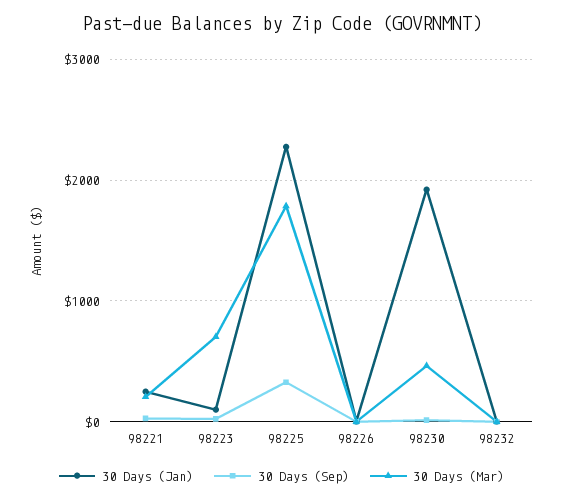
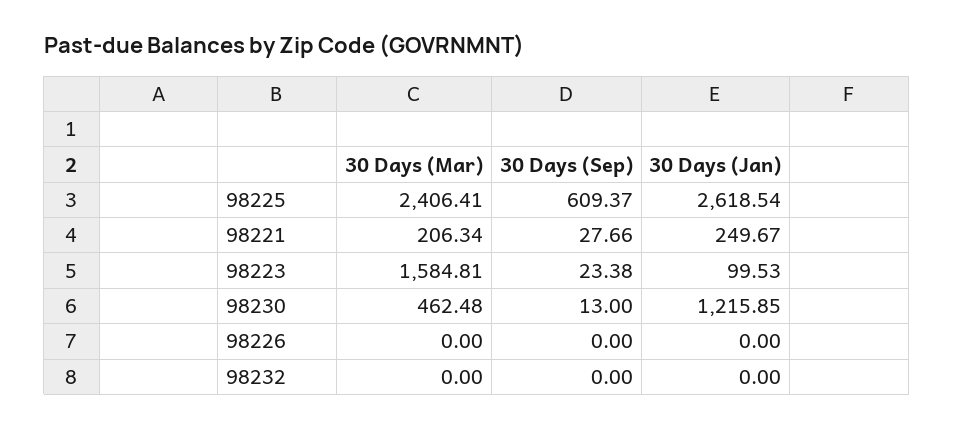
  {
    "30 Days (Jan)": {
      "98221": 249.67,
      "98223": 99.53,
-     "98225": 2300,
+     "98225": 2618.54,
      "98226": 0,
-     "98230": 1900,
+     "98230": 1215.85,
      "98232": 0
    },
    "30 Days (Sep)": {
      "98221": 27.66,
      "98223": 23.38,
-     "98225": 300,
+     "98225": 609.37,
      "98226": 0,
      "98230": 13,
      "98232": 0
    },
    "30 Days (Mar)": {
      "98221": 206.34,
-     "98223": 700,
+     "98223": 1584.81,
-     "98225": 1800,
+     "98225": 2406.41,
      "98226": 0,
      "98230": 462.48,
      "98232": 0
    }
  }

